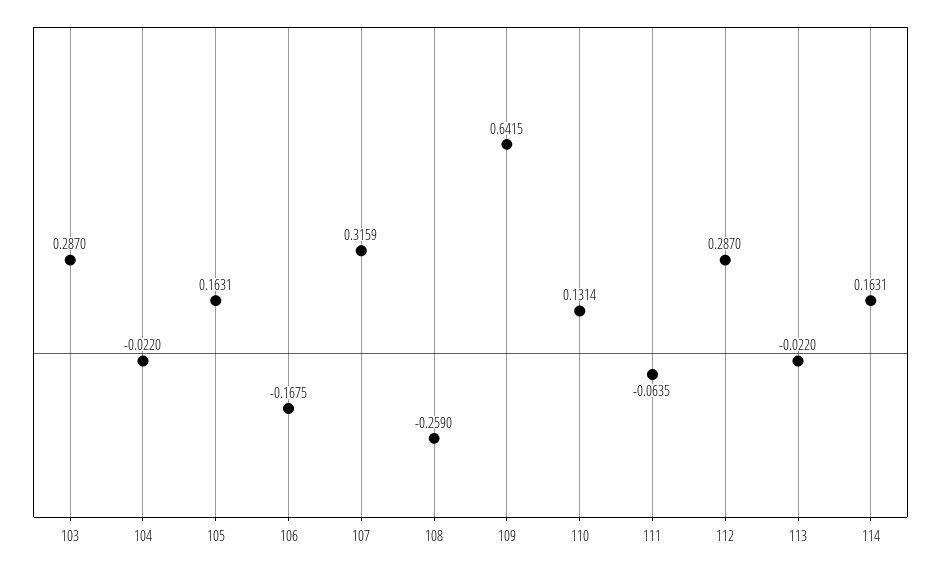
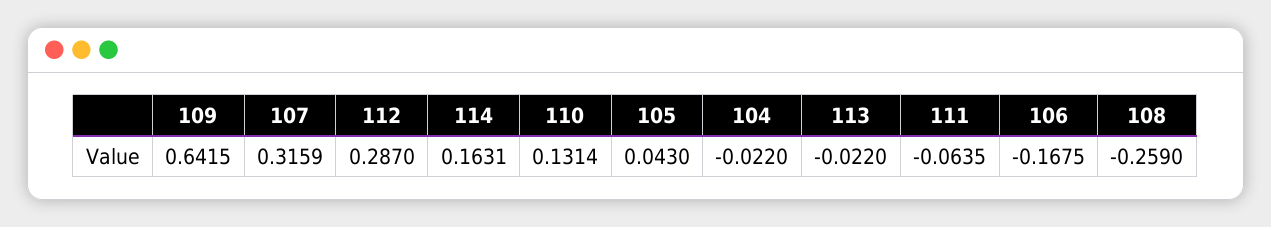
  {
-   "103": 0.287,
    "104": -0.022,
-   "105": 0.1631,
+   "105": 0.043,
    "106": -0.1675,
    "107": 0.3159,
    "108": -0.259,
    "109": 0.6415,
    "110": 0.1314,
    "111": -0.0635,
    "112": 0.287,
    "113": -0.022,
    "114": 0.1631
  }

